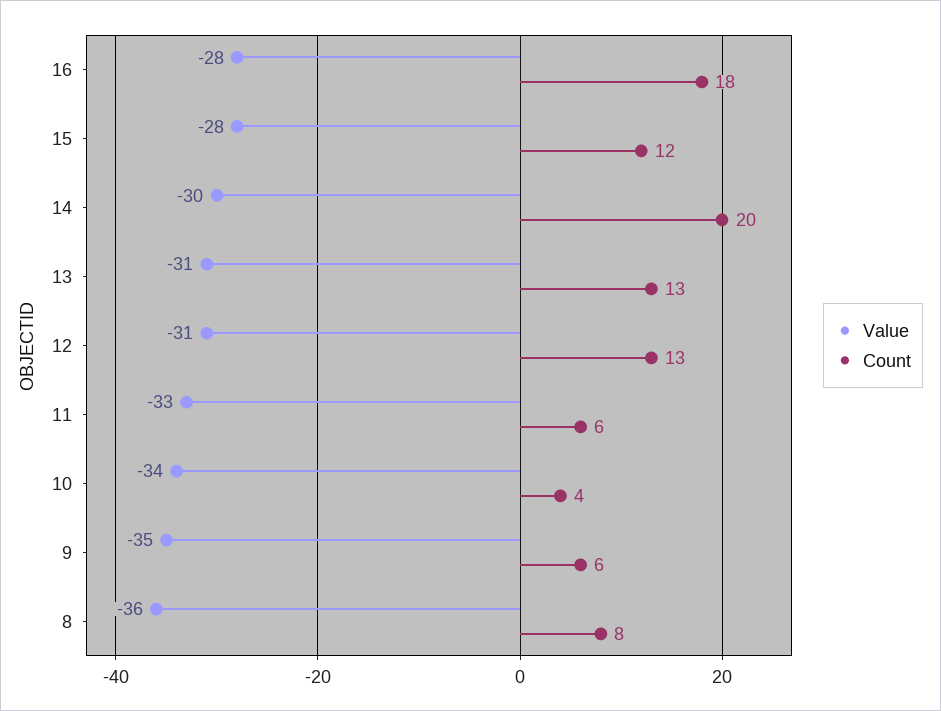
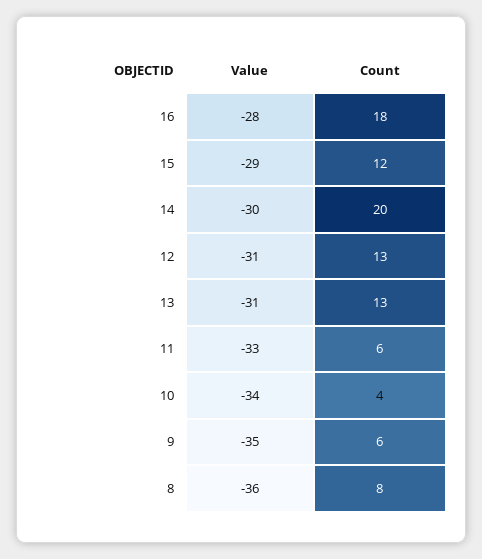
  {
    "Value": {
      "16": -28,
-     "15": -28,
+     "15": -29,
      "14": -30,
      "13": -31,
      "12": -31,
      "11": -33,
      "10": -34,
      "9": -35,
      "8": -36
    },
    "Count": {
      "16": 18,
      "15": 12,
      "14": 20,
      "13": 13,
      "12": 13,
      "11": 6,
      "10": 4,
      "9": 6,
      "8": 8
    }
  }

